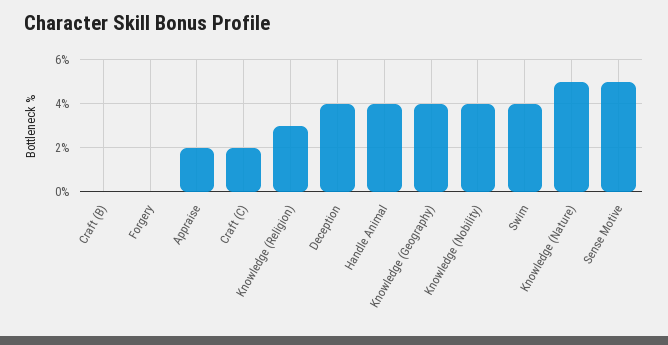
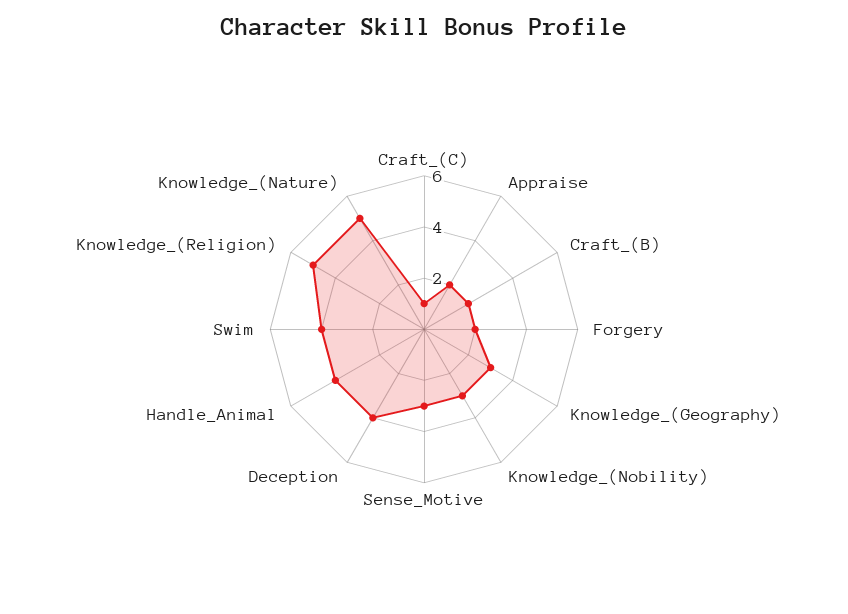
  {
-   "Craft (B)": 0,
+   "Craft (B)": 2,
-   "Forgery": 0,
+   "Forgery": 2,
    "Appraise": 2,
-   "Craft (C)": 2,
+   "Craft (C)": 1,
-   "Knowledge (Religion)": 3,
+   "Knowledge (Religion)": 5,
    "Deception": 4,
    "Handle Animal": 4,
-   "Knowledge (Geography)": 4,
+   "Knowledge (Geography)": 3,
-   "Knowledge (Nobility)": 4,
+   "Knowledge (Nobility)": 3,
    "Swim": 4,
    "Knowledge (Nature)": 5,
-   "Sense Motive": 5
+   "Sense Motive": 3
  }

